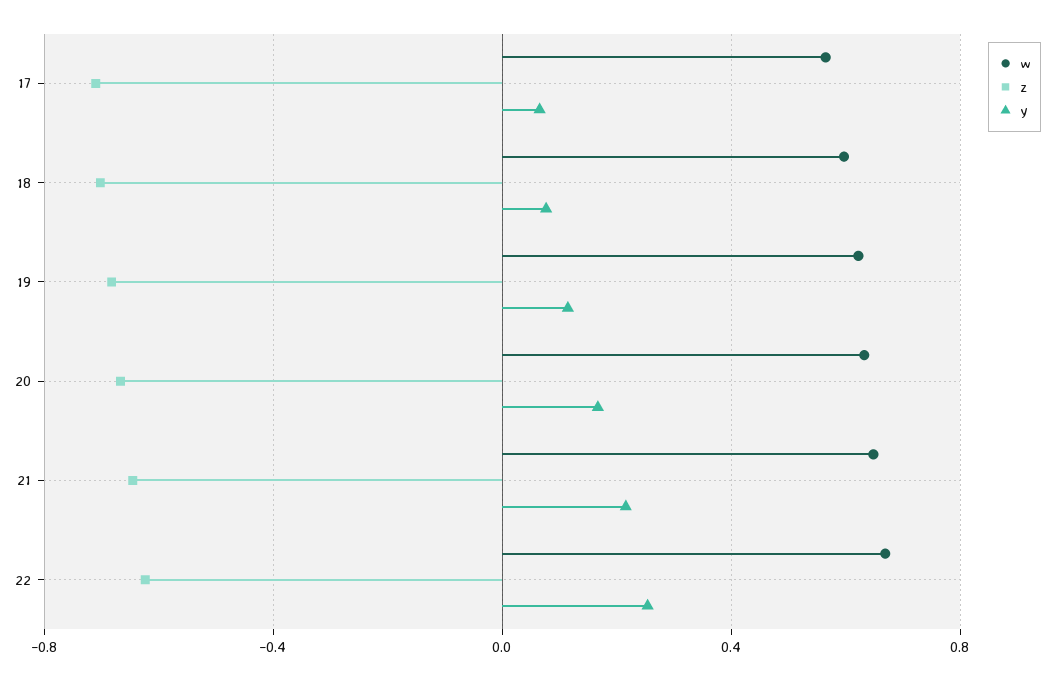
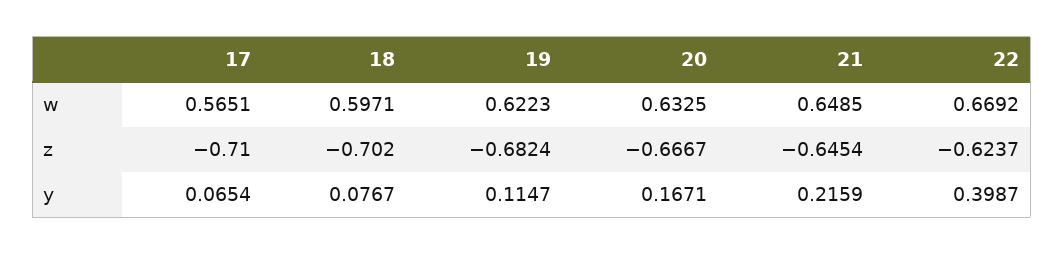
  {
    "w": {
      "17": 0.5651,
      "18": 0.5971,
      "19": 0.6223,
      "20": 0.6325,
      "21": 0.6485,
      "22": 0.6692
    },
    "z": {
      "17": -0.71,
      "18": -0.702,
      "19": -0.6824,
      "20": -0.6667,
      "21": -0.6454,
      "22": -0.6237
    },
    "y": {
      "17": 0.0654,
      "18": 0.0767,
      "19": 0.1147,
      "20": 0.1671,
      "21": 0.2159,
-     "22": 0.25
+     "22": 0.3987
    }
  }

